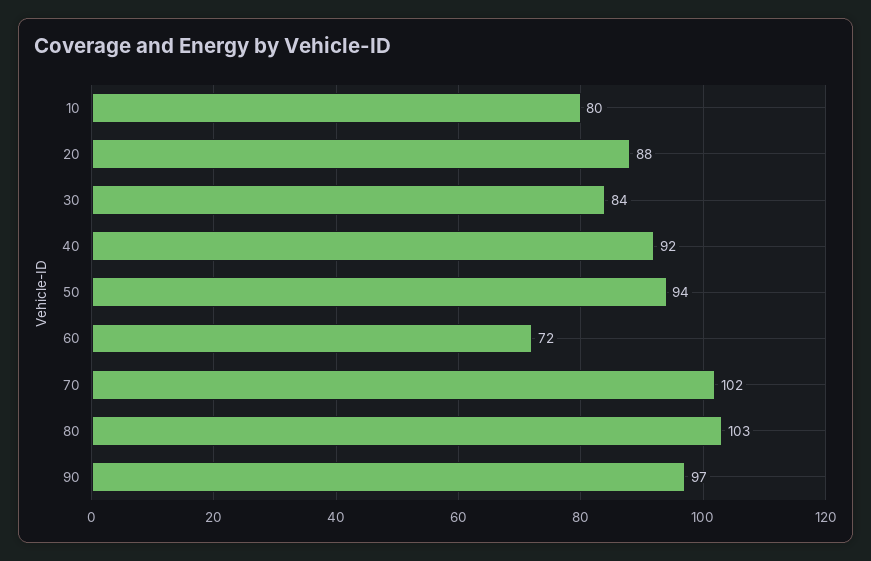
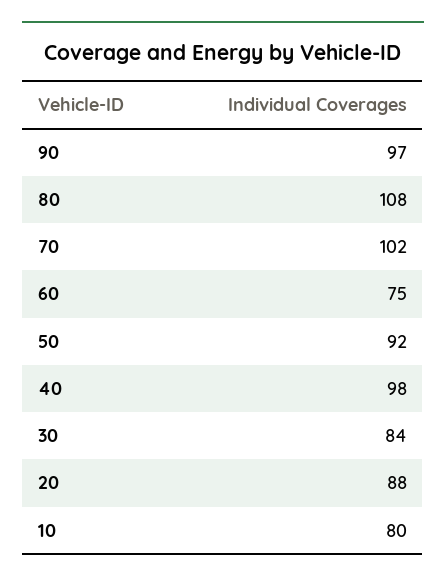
  {
    "10": 80,
    "20": 88,
    "30": 84,
-   "40": 92,
+   "40": 98,
-   "50": 94,
+   "50": 92,
-   "60": 72,
+   "60": 75,
    "70": 102,
-   "80": 103,
+   "80": 108,
    "90": 97
  }

